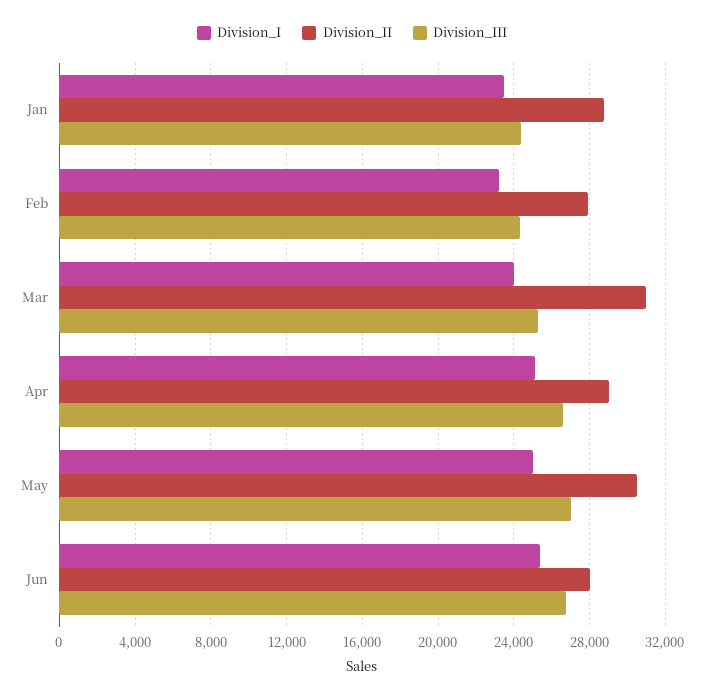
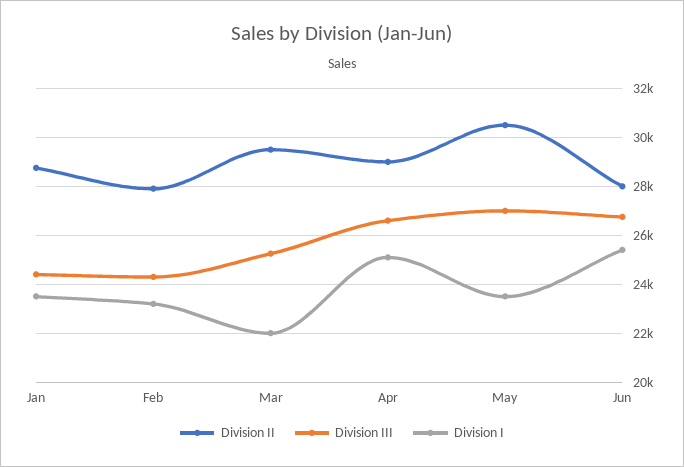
  {
    "Division_I": {
      "Jan": 23500,
      "Feb": 23250,
-     "Mar": 24000,
+     "Mar": 22000,
      "Apr": 25000,
-     "May": 25000,
+     "May": 23500,
      "Jun": 25500
    },
    "Division_II": {
      "Jan": 28750,
      "Feb": 28000,
-     "Mar": 31000,
+     "Mar": 29500,
      "Apr": 29000,
      "May": 30500,
      "Jun": 28000
    },
    "Division_III": {
      "Jan": 24500,
      "Feb": 24250,
      "Mar": 25250,
      "Apr": 26500,
      "May": 27000,
      "Jun": 26750
    }
  }

